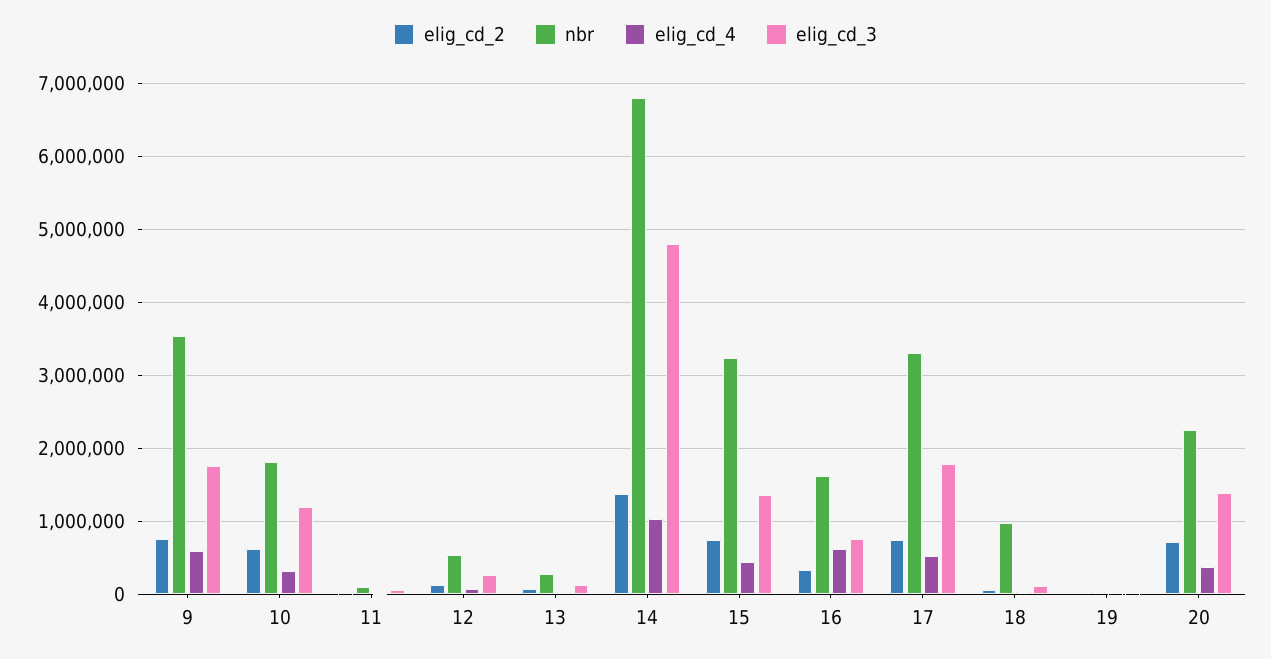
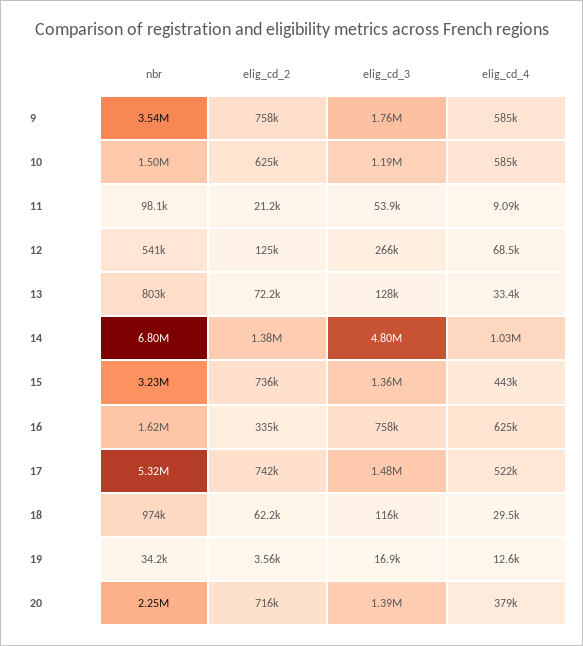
  {
    "elig_cd_2": {
      "9": 758000,
      "10": 625000,
      "11": 21200,
      "12": 125000,
      "13": 72200,
      "14": 1380000,
      "15": 736000,
      "16": 335000,
      "17": 742000,
      "18": 62200,
      "19": 3560,
      "20": 716000
    },
    "nbr": {
      "9": 3540000,
-     "10": 1800000,
+     "10": 1500000,
      "11": 98100,
      "12": 541000,
-     "13": 300000,
+     "13": 803000,
      "14": 6800000,
      "15": 3230000,
      "16": 1620000,
-     "17": 3300000,
+     "17": 5320000,
      "18": 974000,
      "19": 34200,
      "20": 2250000
    },
    "elig_cd_4": {
      "9": 585000,
-     "10": 300000,
+     "10": 585000,
      "11": 9090,
      "12": 68500,
      "13": 33400,
      "14": 1030000,
      "15": 443000,
      "16": 625000,
      "17": 522000,
      "18": 29500,
      "19": 12600,
      "20": 379000
    },
    "elig_cd_3": {
      "9": 1760000,
      "10": 1190000,
      "11": 53900,
      "12": 266000,
      "13": 128000,
      "14": 4800000,
      "15": 1360000,
      "16": 758000,
-     "17": 1800000,
+     "17": 1480000,
      "18": 116000,
      "19": 16900,
      "20": 1390000
    }
  }

